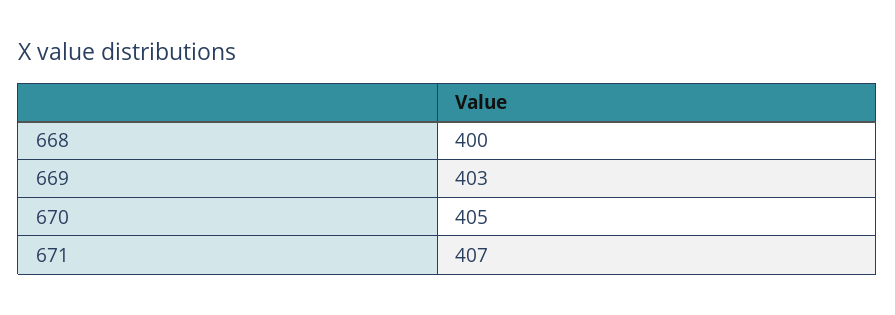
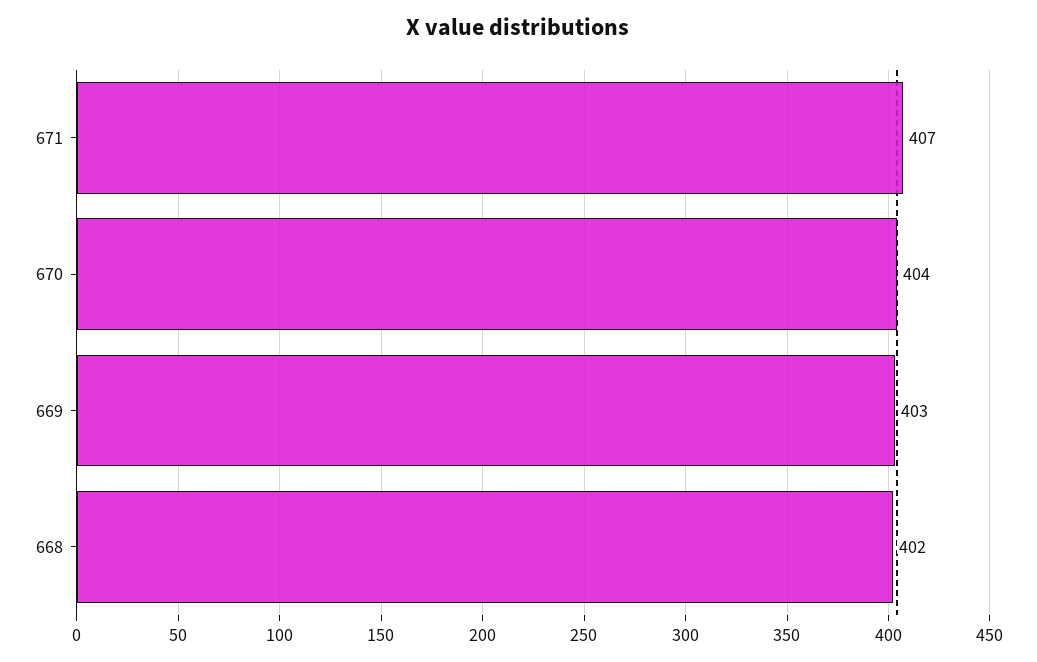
  {
-   "668": 400,
+   "668": 402,
    "669": 403,
-   "670": 405,
+   "670": 404,
    "671": 407
  }

